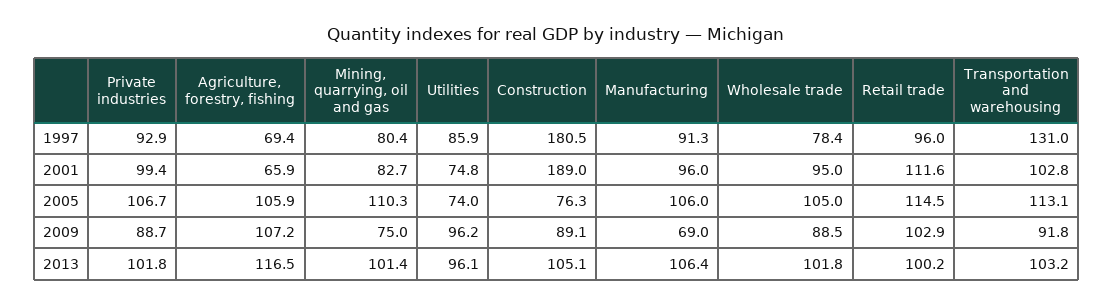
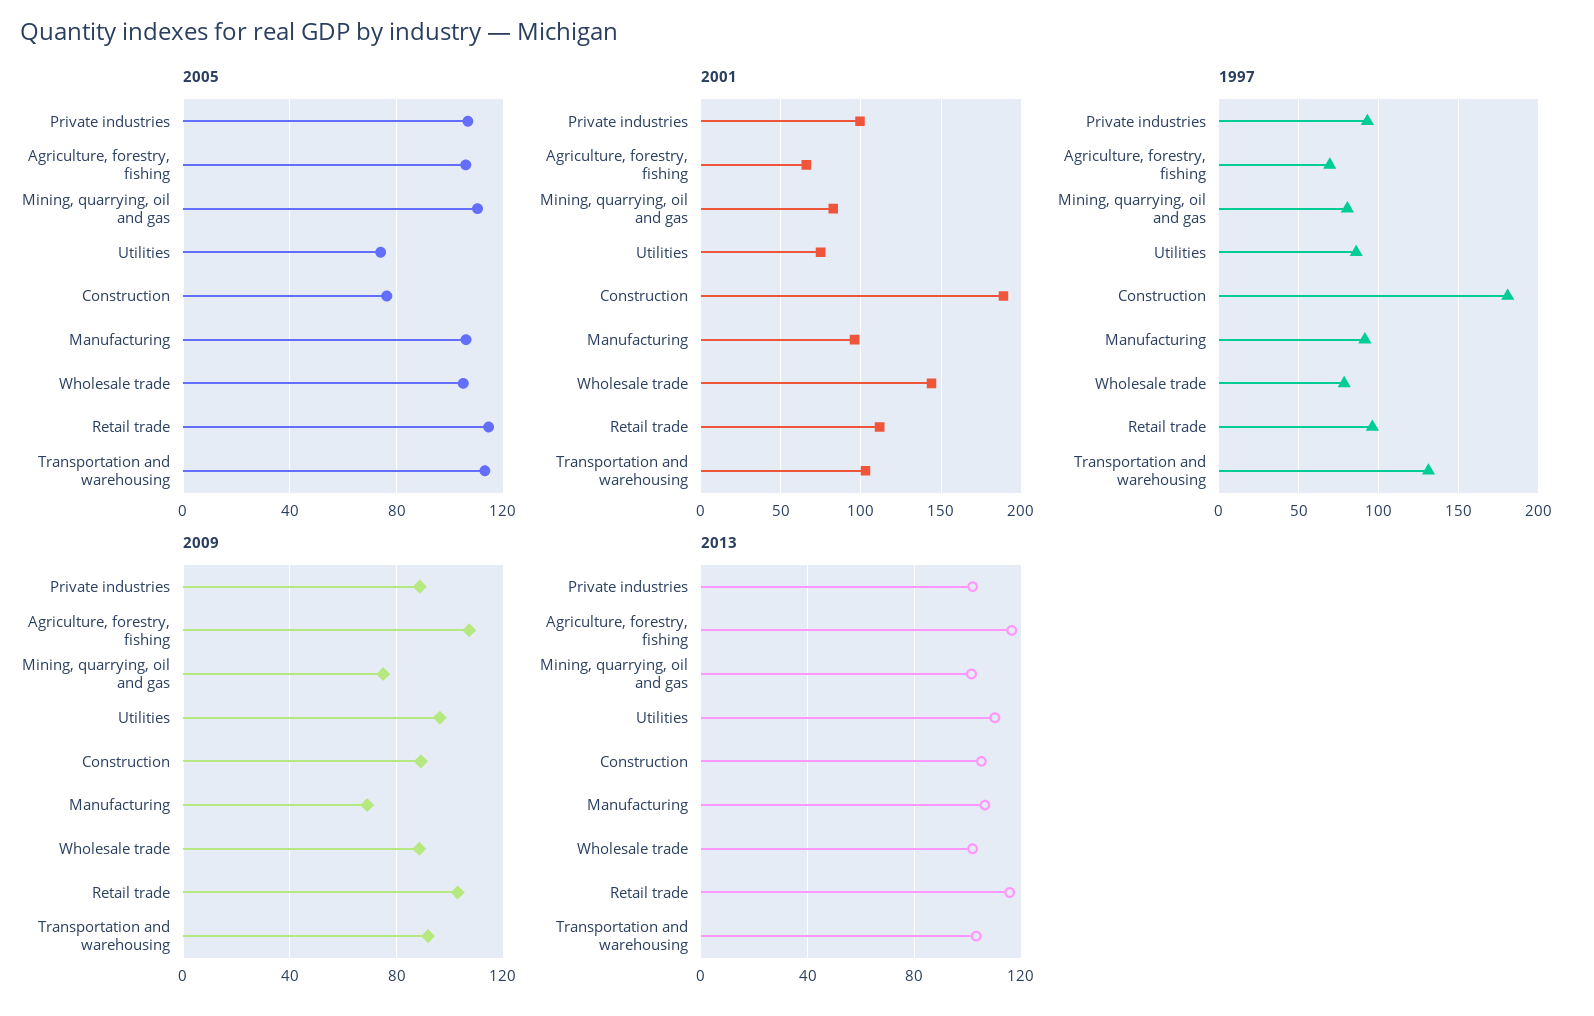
  {
    "1997": {
      "Private industries": 92.9,
      "Agriculture, forestry, fishing": 69.4,
      "Mining, quarrying, oil and gas": 80.4,
      "Utilities": 85.9,
      "Construction": 180.5,
      "Manufacturing": 91.3,
      "Wholesale trade": 78.4,
      "Retail trade": 96,
      "Transportation and warehousing": 131
    },
    "2001": {
      "Private industries": 99.4,
      "Agriculture, forestry, fishing": 65.9,
      "Mining, quarrying, oil and gas": 82.7,
      "Utilities": 74.8,
      "Construction": 189,
      "Manufacturing": 96,
-     "Wholesale trade": 95,
+     "Wholesale trade": 145,
      "Retail trade": 111.6,
      "Transportation and warehousing": 102.8
    },
    "2005": {
      "Private industries": 106.7,
      "Agriculture, forestry, fishing": 105.9,
      "Mining, quarrying, oil and gas": 110.3,
      "Utilities": 74,
      "Construction": 76.3,
      "Manufacturing": 106,
      "Wholesale trade": 105,
      "Retail trade": 114.5,
      "Transportation and warehousing": 113.1
    },
    "2009": {
      "Private industries": 88.7,
      "Agriculture, forestry, fishing": 107.2,
      "Mining, quarrying, oil and gas": 75,
      "Utilities": 96.2,
      "Construction": 89.1,
      "Manufacturing": 69,
      "Wholesale trade": 88.5,
      "Retail trade": 102.9,
      "Transportation and warehousing": 91.8
    },
    "2013": {
      "Private industries": 101.8,
      "Agriculture, forestry, fishing": 116.5,
      "Mining, quarrying, oil and gas": 101.4,
-     "Utilities": 96.1,
+     "Utilities": 110,
      "Construction": 105.1,
      "Manufacturing": 106.4,
      "Wholesale trade": 101.8,
-     "Retail trade": 100.2,
+     "Retail trade": 115,
      "Transportation and warehousing": 103.2
    }
  }

